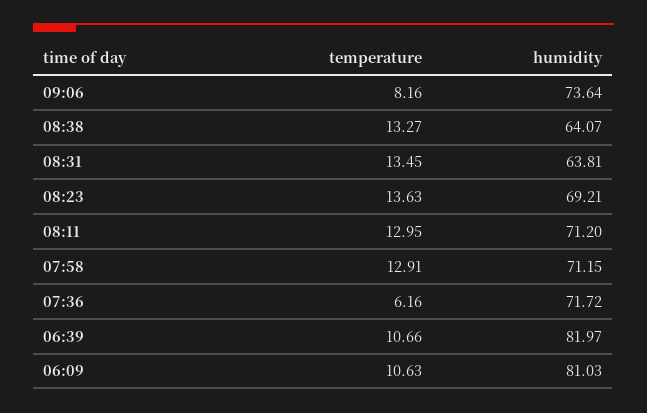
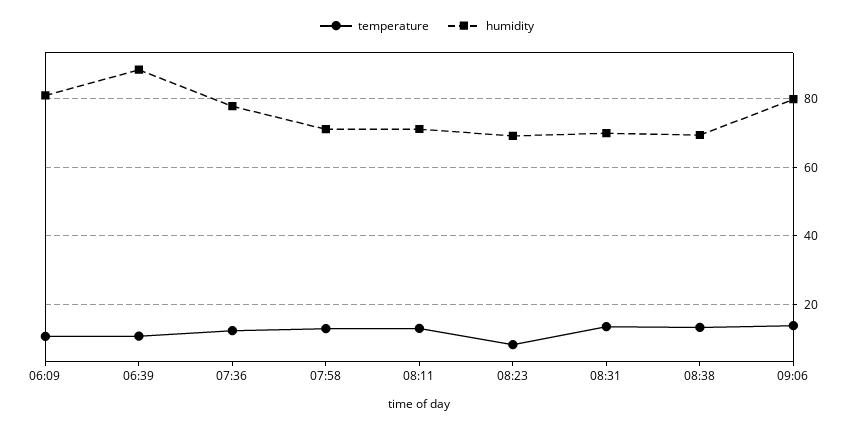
  {
    "temperature": {
-     "09:06": 8.16,
+     "09:06": 14,
      "08:38": 13.27,
      "08:31": 13.45,
-     "08:23": 13.63,
+     "08:23": 8,
      "08:11": 12.95,
      "07:58": 12.91,
-     "07:36": 6.16,
+     "07:36": 12,
      "06:39": 10.66,
      "06:09": 10.63
    },
    "humidity": {
-     "09:06": 73.64,
+     "09:06": 80,
-     "08:38": 64.07,
+     "08:38": 70,
-     "08:31": 63.81,
+     "08:31": 70,
      "08:23": 69.21,
      "08:11": 71.2,
      "07:58": 71.15,
-     "07:36": 71.72,
+     "07:36": 78,
-     "06:39": 81.97,
+     "06:39": 88,
      "06:09": 81.03
    }
  }

